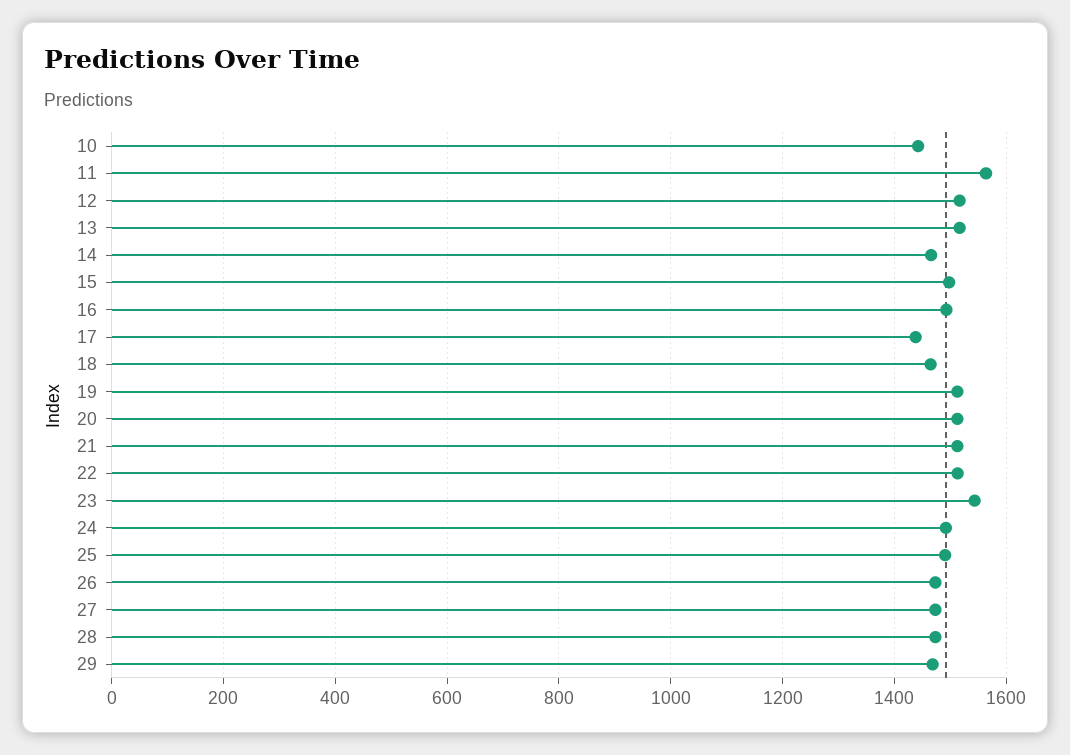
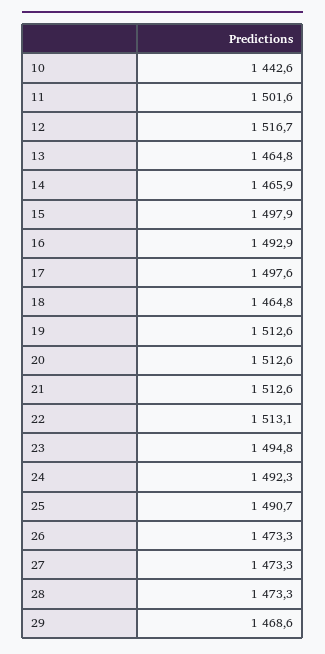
  {
    "10": 1442.6,
-   "11": 1560,
+   "11": 1501.6,
    "12": 1516.7,
-   "13": 1520,
+   "13": 1464.8,
    "14": 1465.9,
    "15": 1497.9,
    "16": 1492.9,
-   "17": 1440,
+   "17": 1497.6,
    "18": 1464.8,
    "19": 1512.6,
    "20": 1512.6,
    "21": 1512.6,
    "22": 1513.1,
-   "23": 1540,
+   "23": 1494.8,
    "24": 1492.3,
    "25": 1490.7,
    "26": 1473.3,
    "27": 1473.3,
    "28": 1473.3,
    "29": 1468.6
  }

